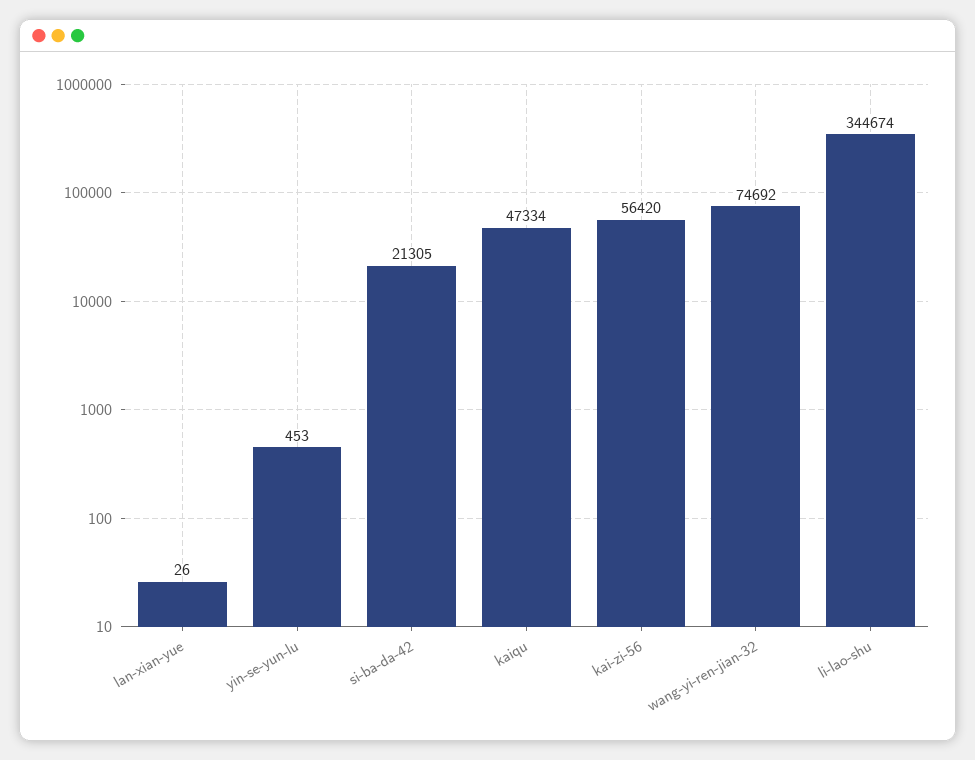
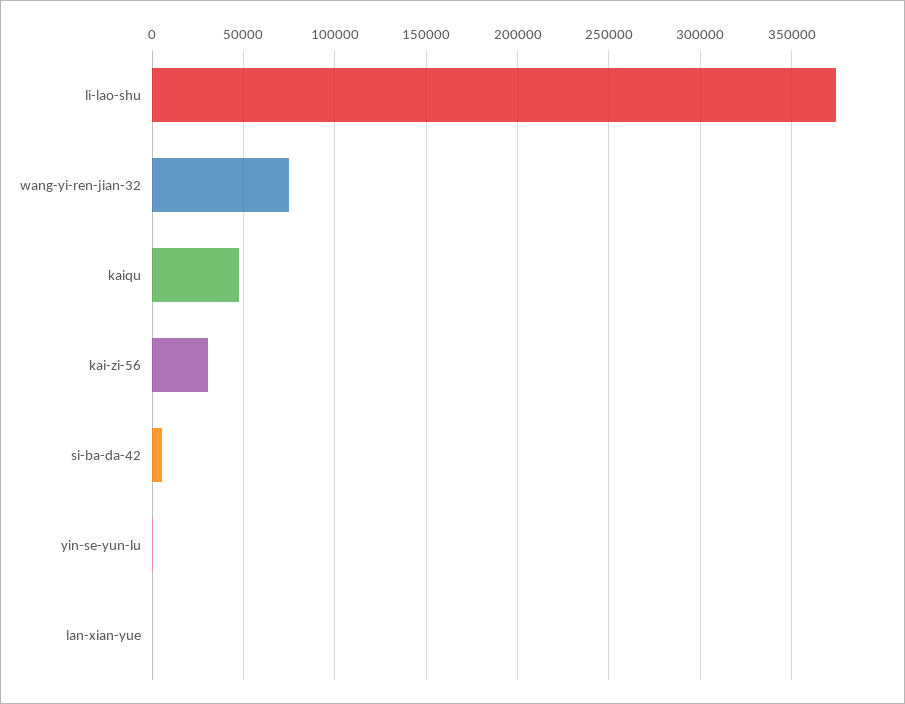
  {
    "lan-xian-yue": 26,
    "yin-se-yun-lu": 453,
-   "si-ba-da-42": 21305,
+   "si-ba-da-42": 5000,
    "kaiqu": 47334,
-   "kai-zi-56": 56420,
+   "kai-zi-56": 30000,
    "wang-yi-ren-jian-32": 74692,
-   "li-lao-shu": 344674
+   "li-lao-shu": 375000
  }

